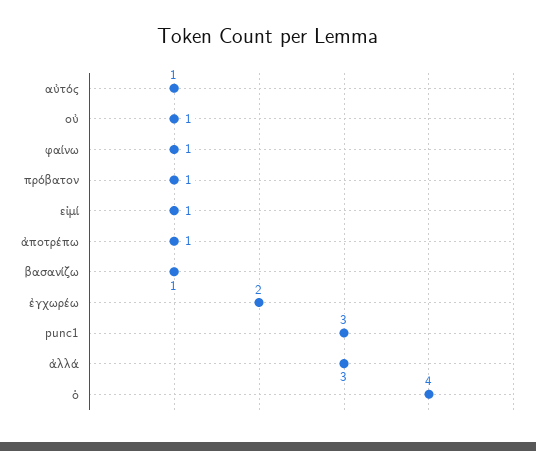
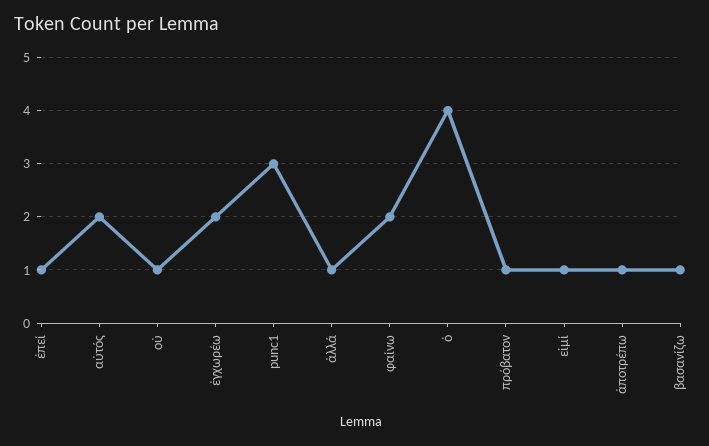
  {
-   "αὐτός": 1,
+   "αὐτός": 2,
    "οὐ": 1,
-   "φαίνω": 1,
+   "φαίνω": 2,
    "πρόβατον": 1,
    "εἰμί": 1,
    "ἀποτρέπω": 1,
    "βασανίζω": 1,
    "ἐγχωρέω": 2,
    "punc1": 3,
-   "ἀλλά": 3,
+   "ἀλλά": 1,
-   "ὁ": 4
+   "ὁ": 4,
+   "ἐπεί": 1
  }

